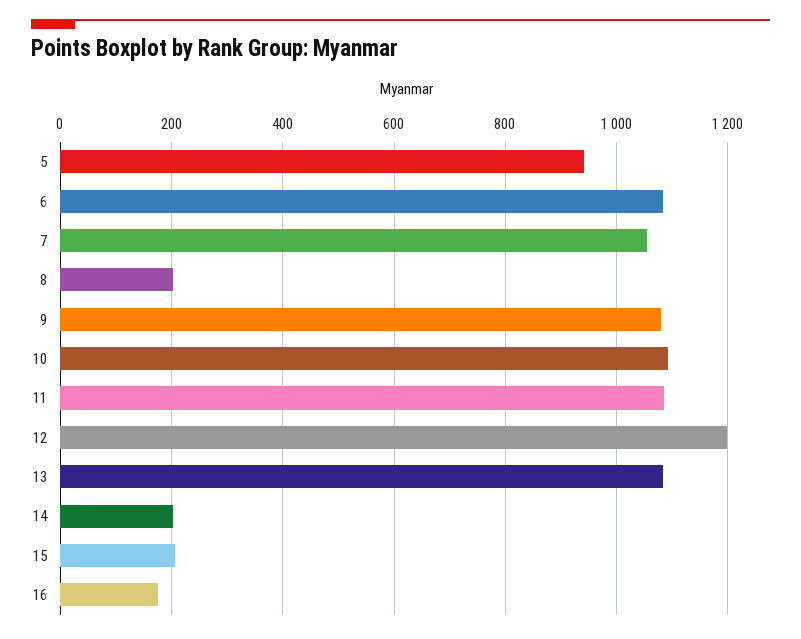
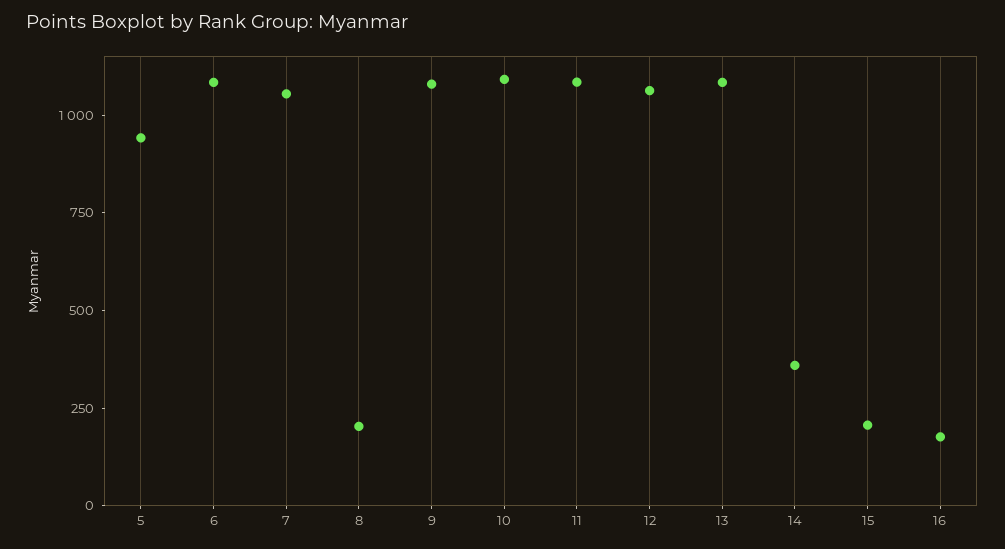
  {
    "5": 940,
    "6": 1080,
    "7": 1060,
    "8": 200,
    "9": 1080,
    "10": 1100,
    "11": 1080,
-   "12": 1200,
+   "12": 1050,
    "13": 1080,
-   "14": 200,
+   "14": 350,
    "15": 200,
    "16": 180
  }

